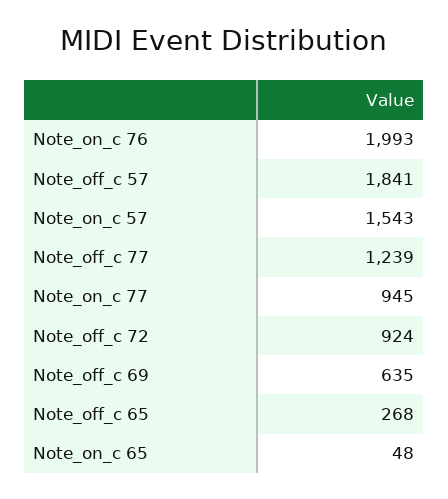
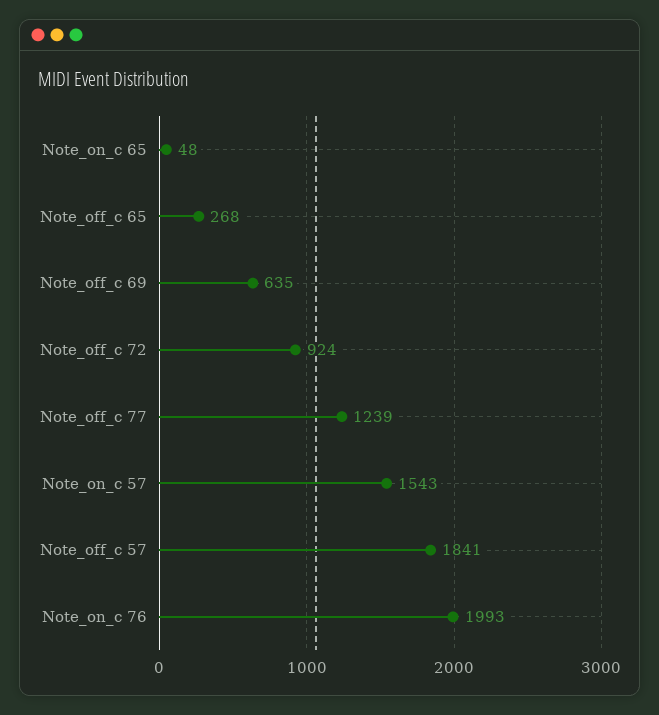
  {
    "Note_on_c 76": 1993,
    "Note_off_c 57": 1841,
    "Note_on_c 57": 1543,
    "Note_off_c 77": 1239,
-   "Note_on_c 77": 945,
    "Note_off_c 72": 924,
    "Note_off_c 69": 635,
    "Note_off_c 65": 268,
    "Note_on_c 65": 48
  }

